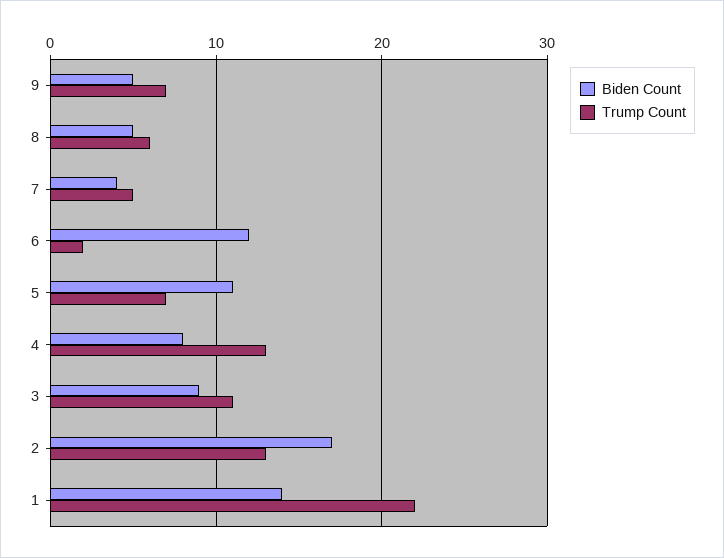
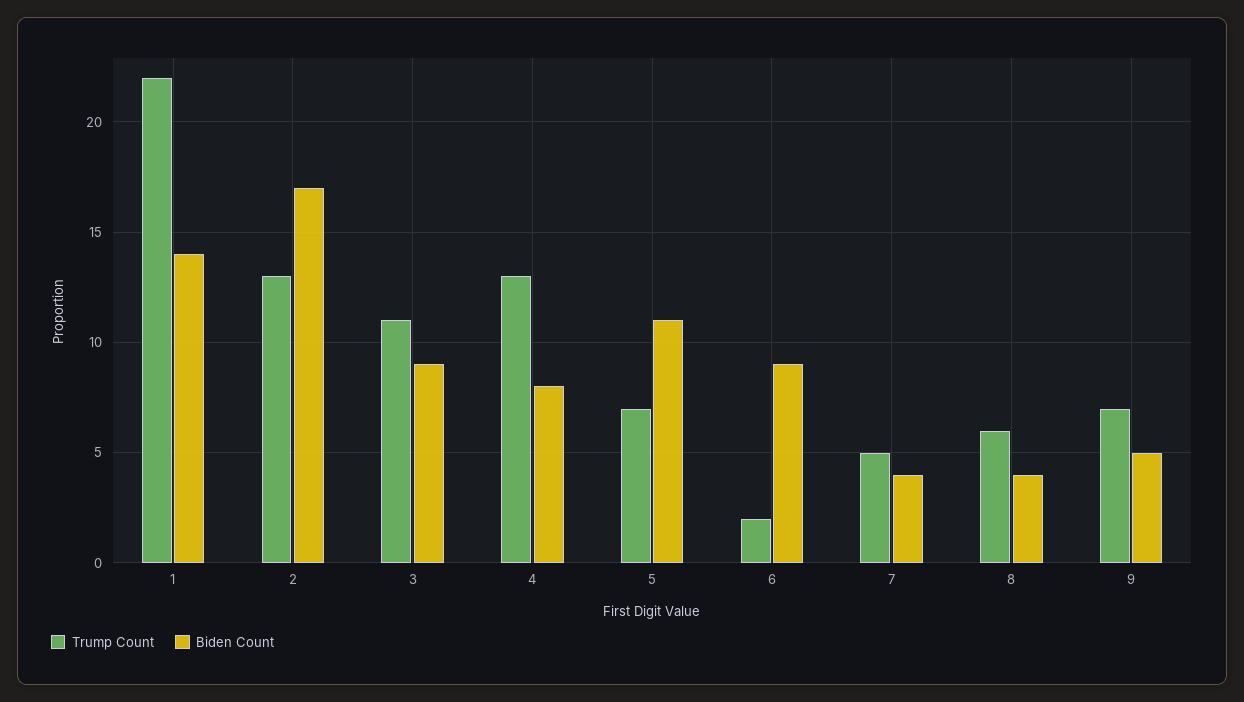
  {
    "Biden Count": {
      "9": 5,
-     "8": 5,
+     "8": 4,
      "7": 4,
-     "6": 12,
+     "6": 9,
      "5": 11,
      "4": 8,
      "3": 9,
      "2": 17,
      "1": 14
    },
    "Trump Count": {
      "9": 7,
      "8": 6,
      "7": 5,
      "6": 2,
      "5": 7,
      "4": 13,
      "3": 11,
      "2": 13,
      "1": 22
    }
  }

